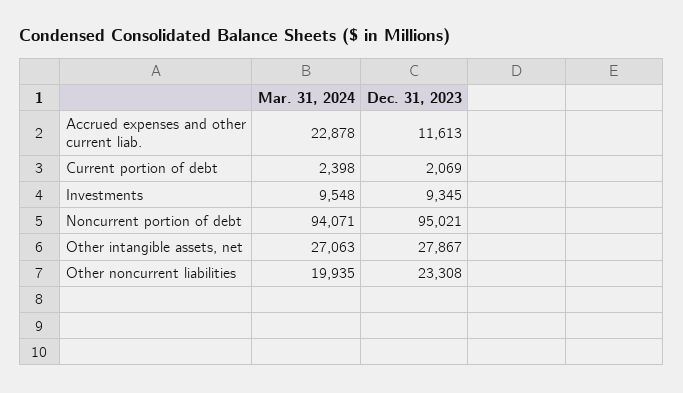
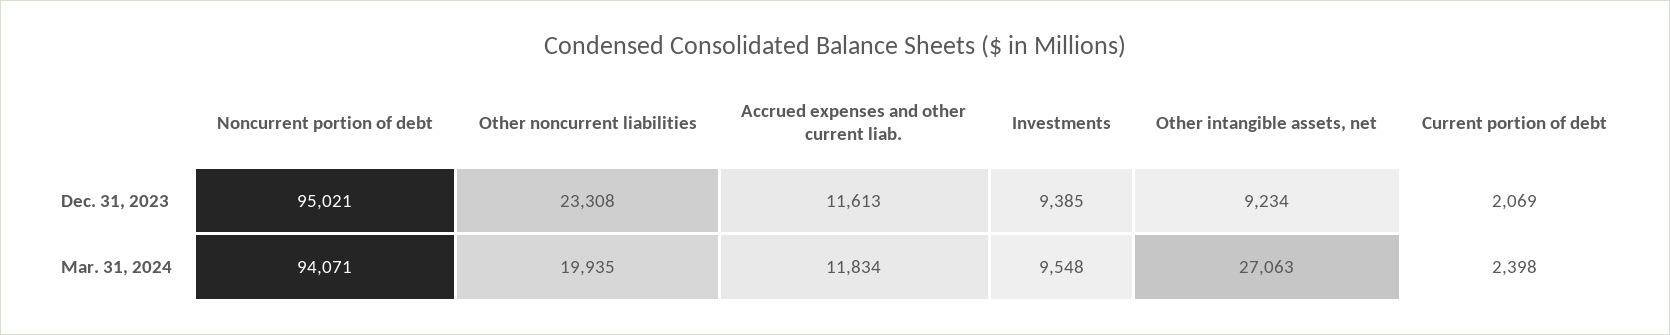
  {
    "Mar. 31, 2024": {
-     "Accrued expenses and other current liab.": 22878,
+     "Accrued expenses and other current liab.": 11834,
      "Current portion of debt": 2398,
      "Investments": 9548,
      "Noncurrent portion of debt": 94071,
      "Other intangible assets, net": 27063,
      "Other noncurrent liabilities": 19935
    },
    "Dec. 31, 2023": {
      "Accrued expenses and other current liab.": 11613,
      "Current portion of debt": 2069,
-     "Investments": 9345,
+     "Investments": 9385,
      "Noncurrent portion of debt": 95021,
-     "Other intangible assets, net": 27867,
+     "Other intangible assets, net": 9234,
      "Other noncurrent liabilities": 23308
    }
  }

